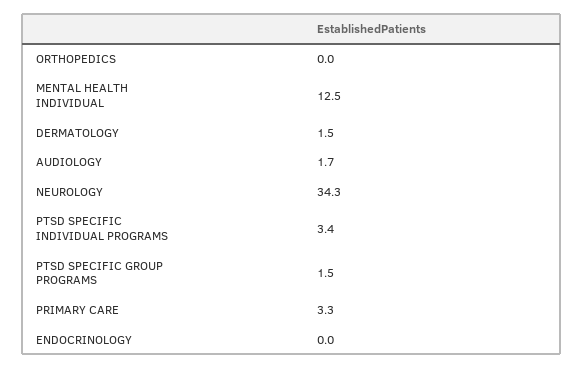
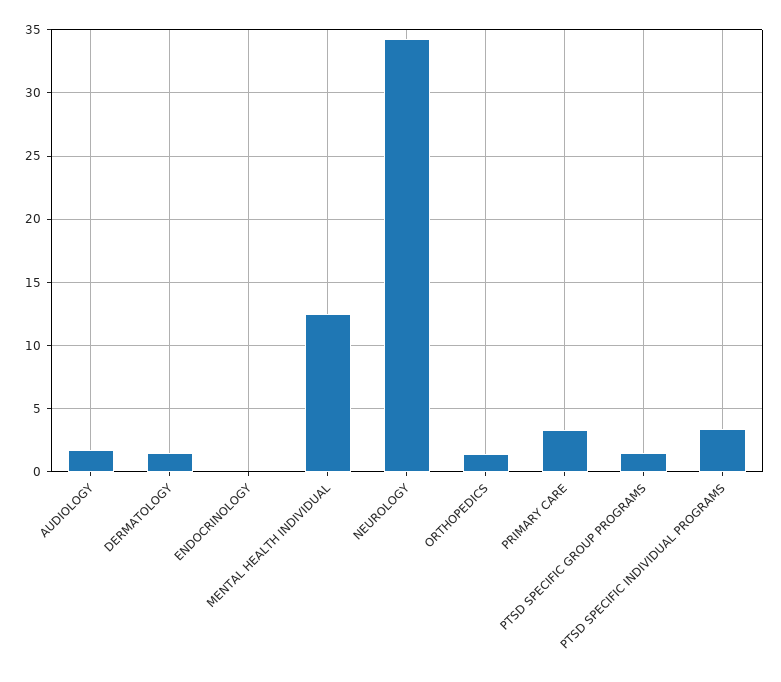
  {
-   "ORTHOPEDICS": 0,
+   "ORTHOPEDICS": 1.5,
    "MENTAL HEALTH INDIVIDUAL": 12.5,
    "DERMATOLOGY": 1.5,
    "AUDIOLOGY": 1.7,
    "NEUROLOGY": 34.3,
    "PTSD SPECIFIC INDIVIDUAL PROGRAMS": 3.4,
    "PTSD SPECIFIC GROUP PROGRAMS": 1.5,
    "PRIMARY CARE": 3.3,
    "ENDOCRINOLOGY": 0
  }

